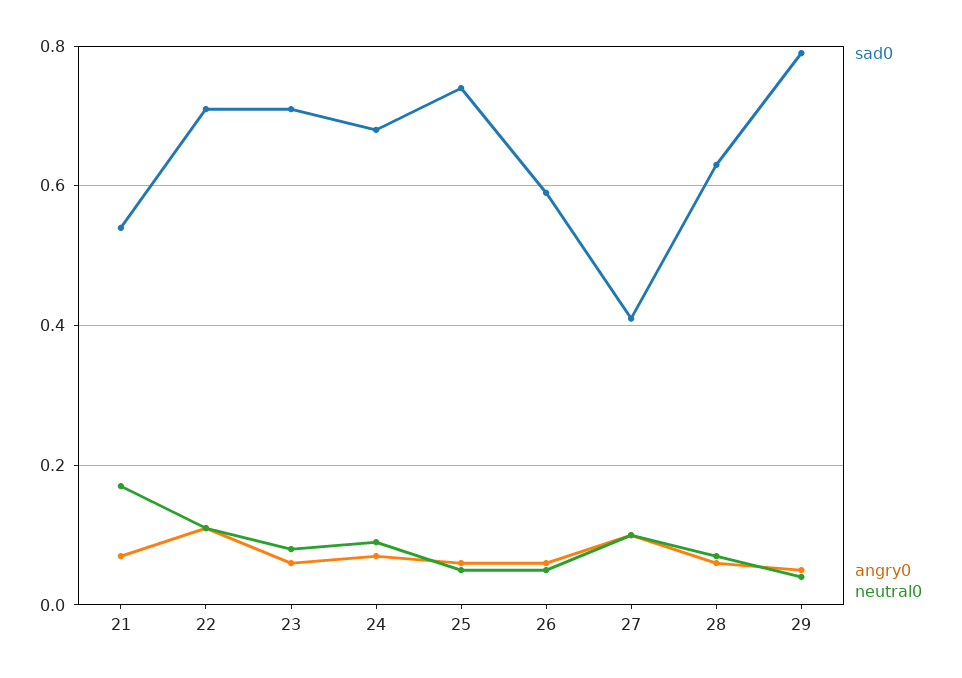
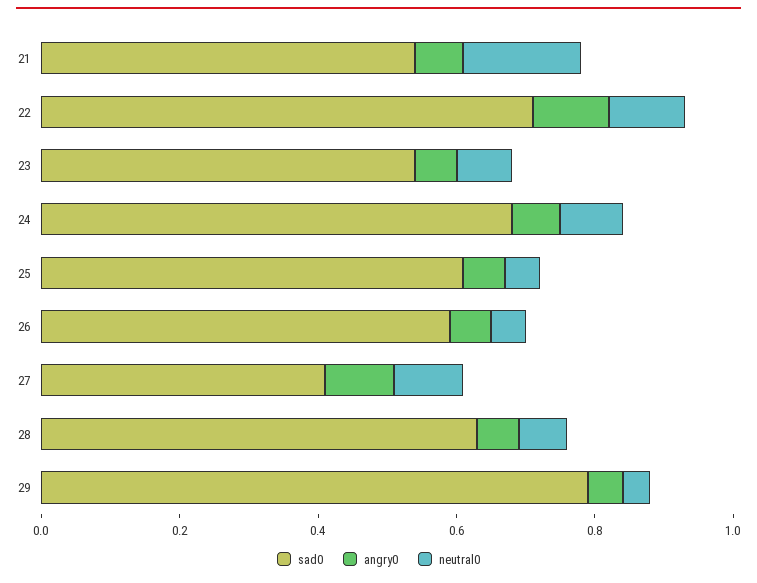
  {
    "sad0": {
      "21": 0.55,
      "22": 0.7,
-     "23": 0.7,
+     "23": 0.55,
      "24": 0.7,
-     "25": 0.75,
+     "25": 0.6,
      "26": 0.6,
      "27": 0.4,
      "28": 0.65,
      "29": 0.8
    },
    "angry0": {
      "21": 0.05,
      "22": 0.1,
      "23": 0.05,
      "24": 0.05,
      "25": 0.05,
      "26": 0.05,
      "27": 0.1,
      "28": 0.05,
      "29": 0.05
    },
    "neutral0": {
      "21": 0.15,
      "22": 0.1,
      "23": 0.1,
      "24": 0.1,
      "25": 0.05,
      "26": 0.05,
      "27": 0.1,
      "28": 0.05,
      "29": 0.05
    }
  }

